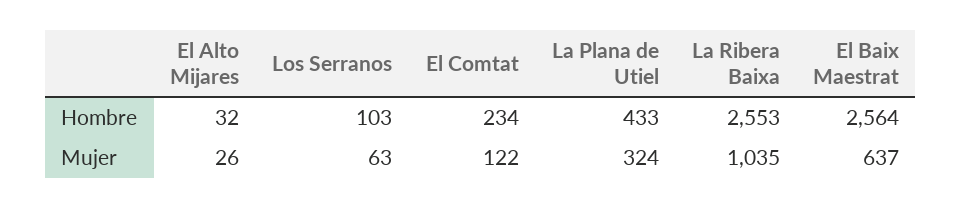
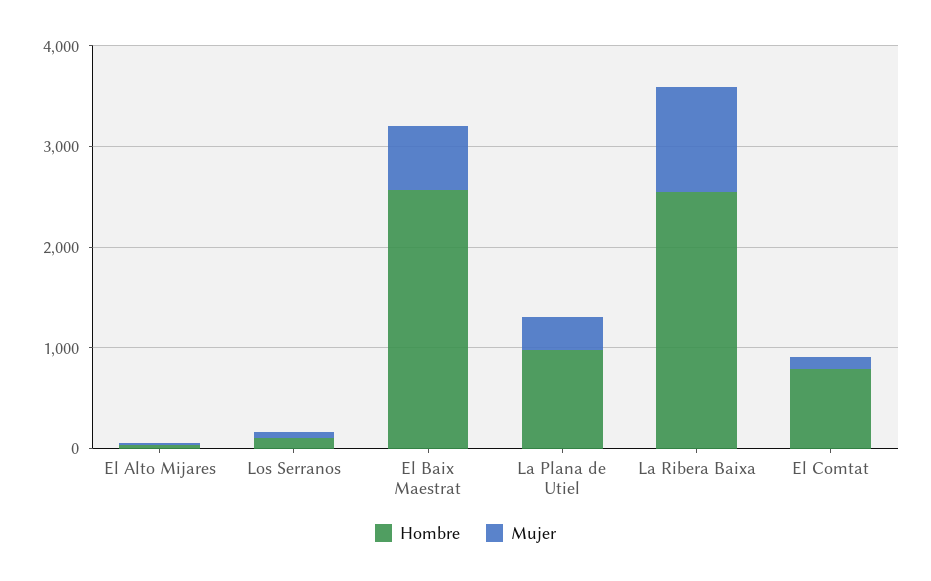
  {
    "Hombre": {
      "El Alto Mijares": 32,
      "Los Serranos": 103,
-     "El Comtat": 234,
+     "El Comtat": 800,
-     "La Plana de Utiel": 433,
+     "La Plana de Utiel": 1000,
      "La Ribera Baixa": 2553,
      "El Baix Maestrat": 2564
    },
    "Mujer": {
      "El Alto Mijares": 26,
      "Los Serranos": 63,
      "El Comtat": 122,
      "La Plana de Utiel": 324,
      "La Ribera Baixa": 1035,
      "El Baix Maestrat": 637
    }
  }

